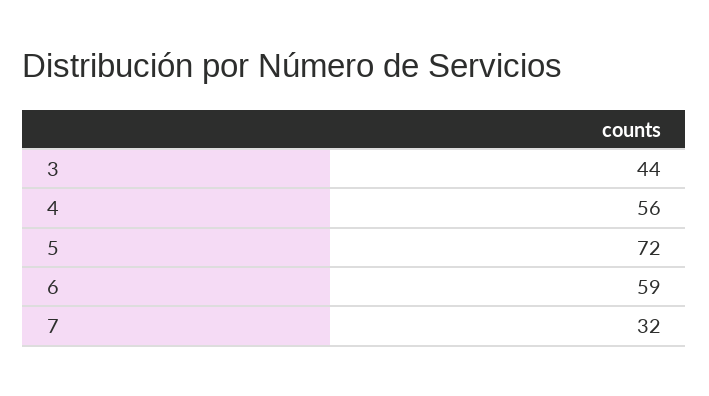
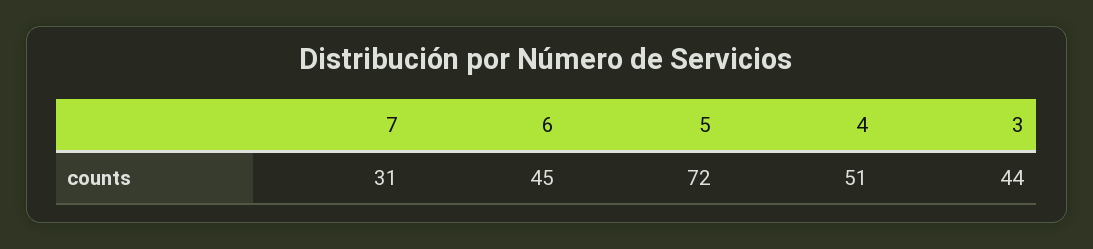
  {
    "3": 44,
-   "4": 56,
+   "4": 51,
    "5": 72,
-   "6": 59,
+   "6": 45,
-   "7": 32
+   "7": 31
  }

